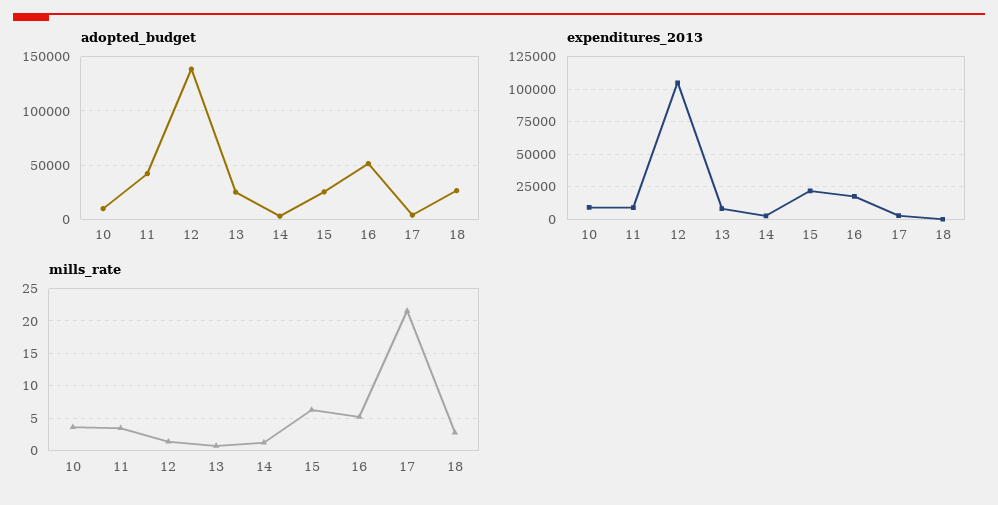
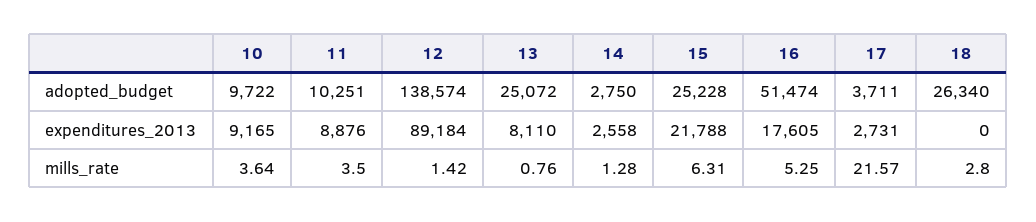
  {
    "adopted_budget": {
      "10": 9722,
-     "11": 40000,
+     "11": 10251,
      "12": 138574,
      "13": 25072,
      "14": 2750,
      "15": 25228,
      "16": 51474,
      "17": 3711,
      "18": 26340
    },
    "expenditures_2013": {
      "10": 9165,
      "11": 8876,
-     "12": 105000,
+     "12": 89184,
      "13": 8110,
      "14": 2558,
      "15": 21788,
      "16": 17605,
      "17": 2731,
      "18": 0
    },
    "mills_rate": {
      "10": 3.64,
      "11": 3.5,
      "12": 1.42,
      "13": 0.76,
      "14": 1.28,
      "15": 6.31,
      "16": 5.25,
      "17": 21.57,
      "18": 2.8
    }
  }

